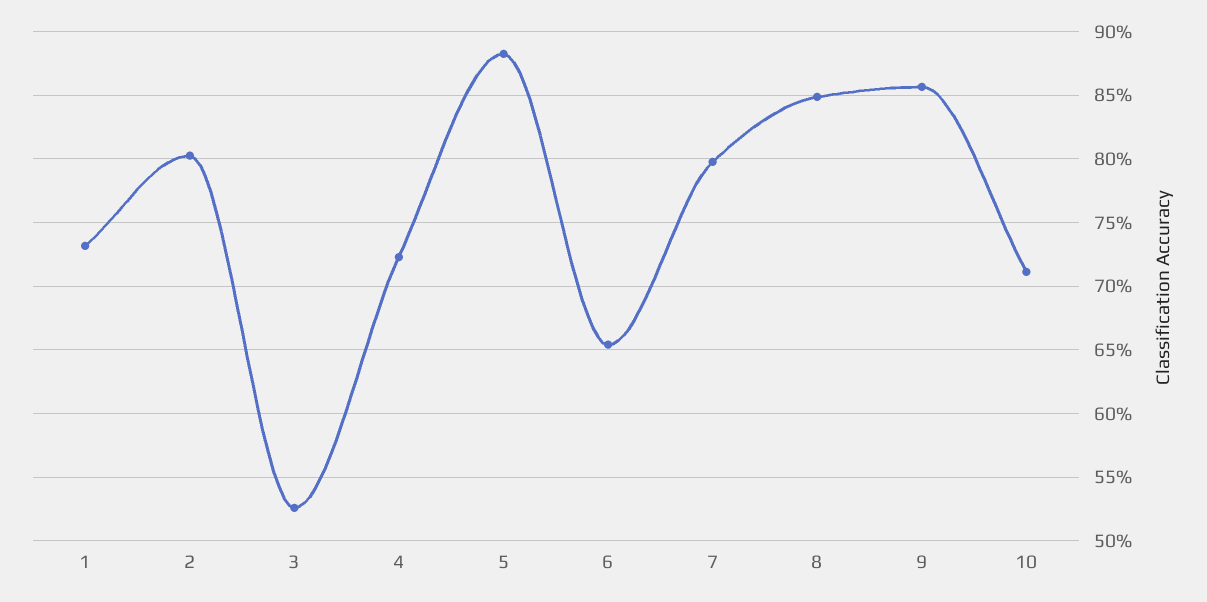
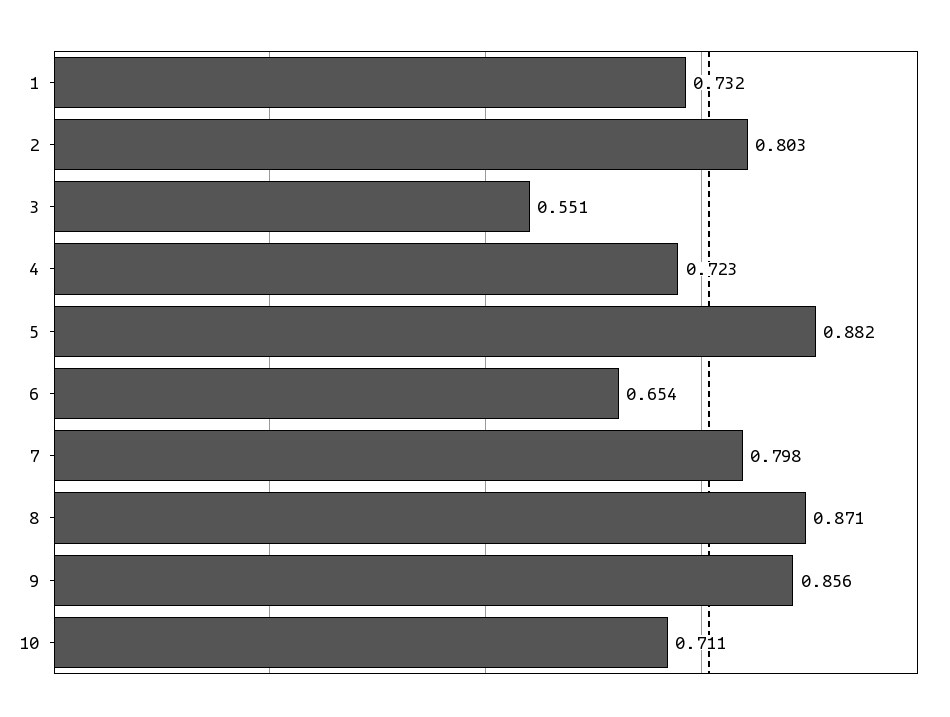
  {
    "1": 0.732,
    "2": 0.803,
-   "3": 0.525,
+   "3": 0.551,
    "4": 0.723,
    "5": 0.882,
    "6": 0.654,
    "7": 0.798,
-   "8": 0.85,
+   "8": 0.871,
    "9": 0.856,
    "10": 0.711
  }

